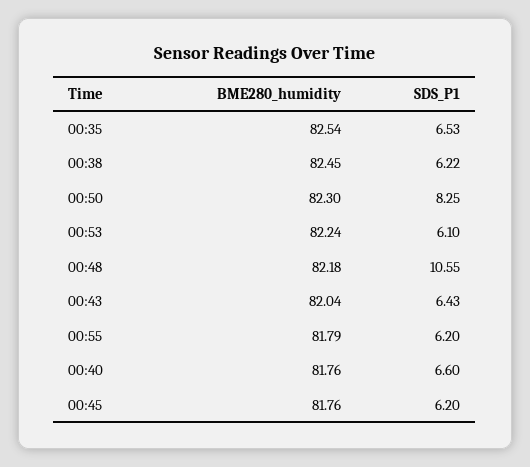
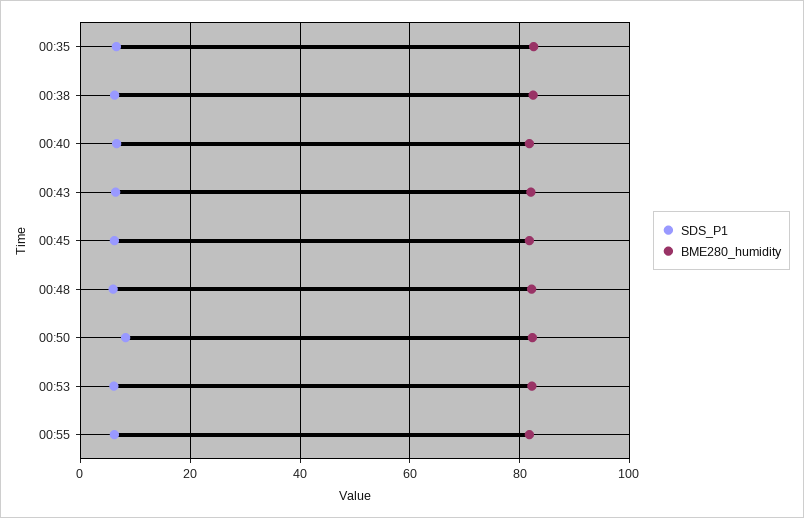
  {
    "BME280_humidity": {
      "00:35": 82.54,
      "00:38": 82.45,
      "00:50": 82.3,
      "00:53": 82.24,
      "00:48": 82.18,
      "00:43": 82.04,
      "00:55": 81.79,
      "00:40": 81.76,
      "00:45": 81.76
    },
    "SDS_P1": {
      "00:35": 6.53,
      "00:38": 6.22,
      "00:50": 8.25,
      "00:53": 6.1,
-     "00:48": 10.55,
+     "00:48": 6,
      "00:43": 6.43,
      "00:55": 6.2,
      "00:40": 6.6,
      "00:45": 6.2
    }
  }

